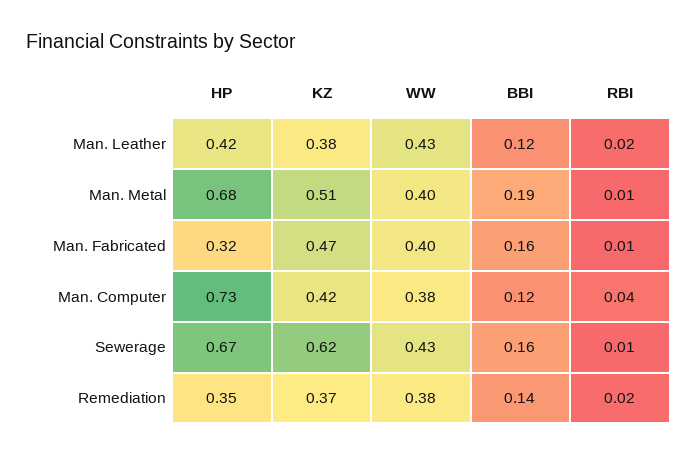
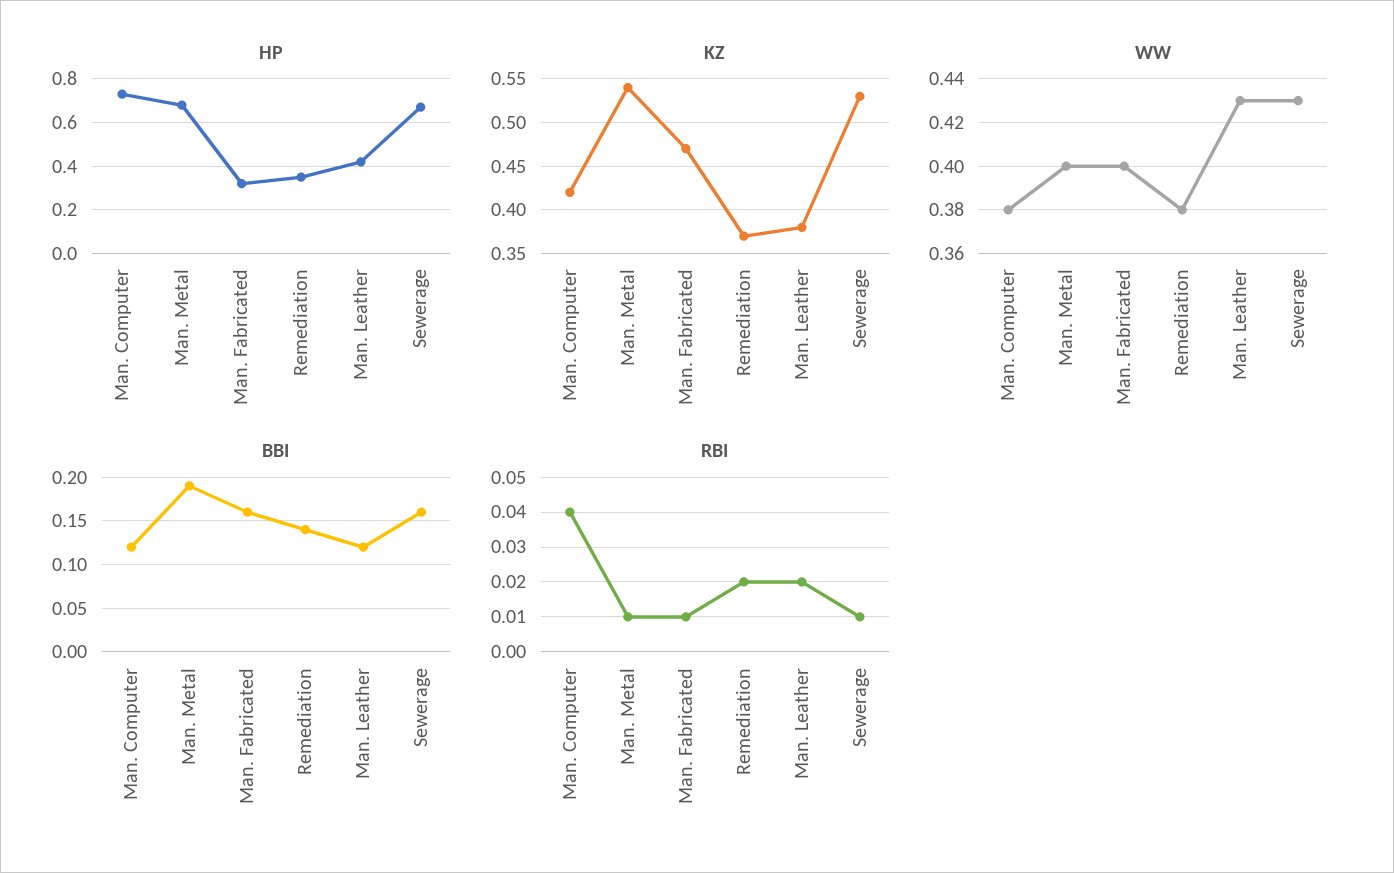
  {
    "HP": {
      "Man. Leather": 0.42,
      "Man. Metal": 0.68,
      "Man. Fabricated": 0.32,
      "Man. Computer": 0.73,
      "Sewerage": 0.67,
      "Remediation": 0.35
    },
    "KZ": {
      "Man. Leather": 0.38,
-     "Man. Metal": 0.51,
+     "Man. Metal": 0.54,
      "Man. Fabricated": 0.47,
      "Man. Computer": 0.42,
-     "Sewerage": 0.62,
+     "Sewerage": 0.53,
      "Remediation": 0.37
    },
    "WW": {
      "Man. Leather": 0.43,
      "Man. Metal": 0.4,
      "Man. Fabricated": 0.4,
      "Man. Computer": 0.38,
      "Sewerage": 0.43,
      "Remediation": 0.38
    },
    "BBI": {
      "Man. Leather": 0.12,
      "Man. Metal": 0.19,
      "Man. Fabricated": 0.16,
      "Man. Computer": 0.12,
      "Sewerage": 0.16,
      "Remediation": 0.14
    },
    "RBI": {
      "Man. Leather": 0.02,
      "Man. Metal": 0.01,
      "Man. Fabricated": 0.01,
      "Man. Computer": 0.04,
      "Sewerage": 0.01,
      "Remediation": 0.02
    }
  }

